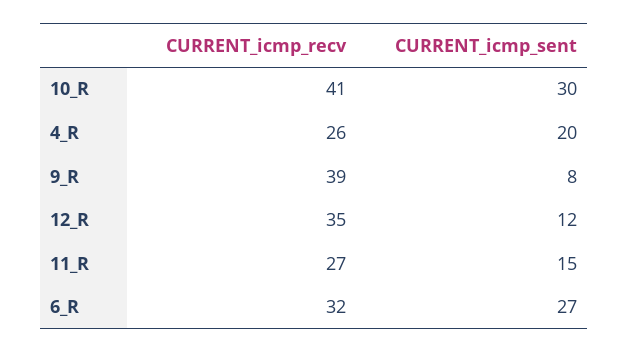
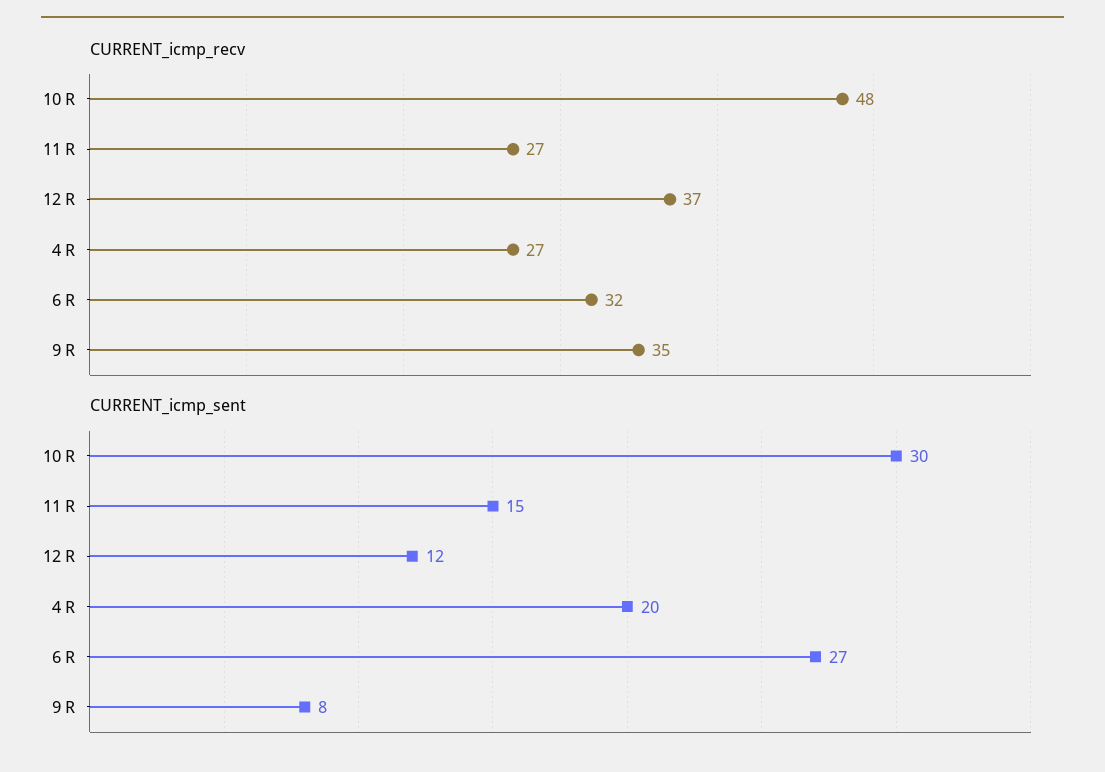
  {
    "CURRENT_icmp_recv": {
-     "10_R": 41,
+     "10_R": 48,
-     "4_R": 26,
+     "4_R": 27,
-     "9_R": 39,
+     "9_R": 35,
-     "12_R": 35,
+     "12_R": 37,
      "11_R": 27,
      "6_R": 32
    },
    "CURRENT_icmp_sent": {
      "10_R": 30,
      "4_R": 20,
      "9_R": 8,
      "12_R": 12,
      "11_R": 15,
      "6_R": 27
    }
  }

